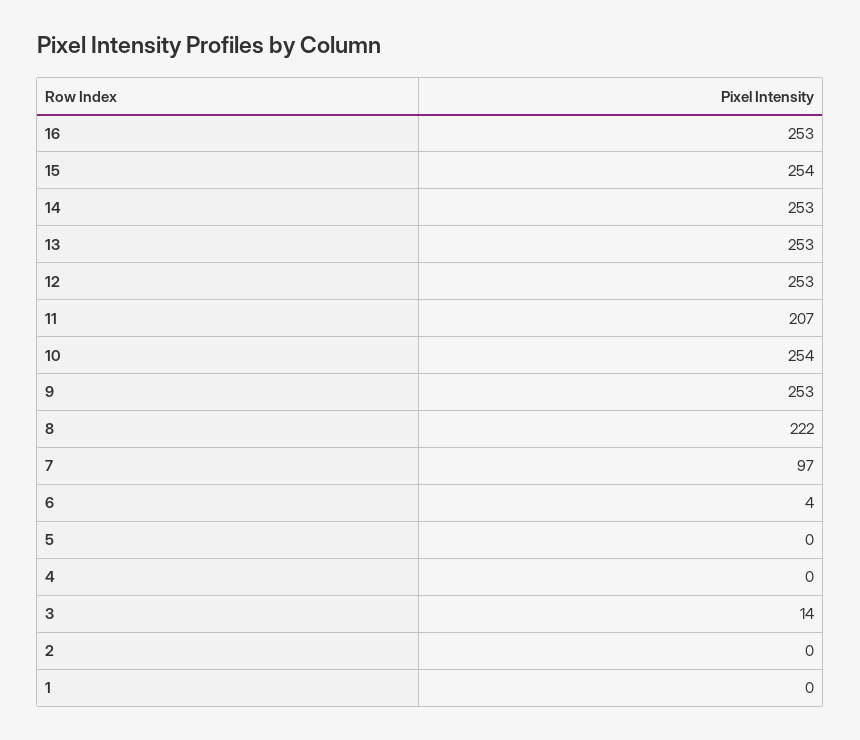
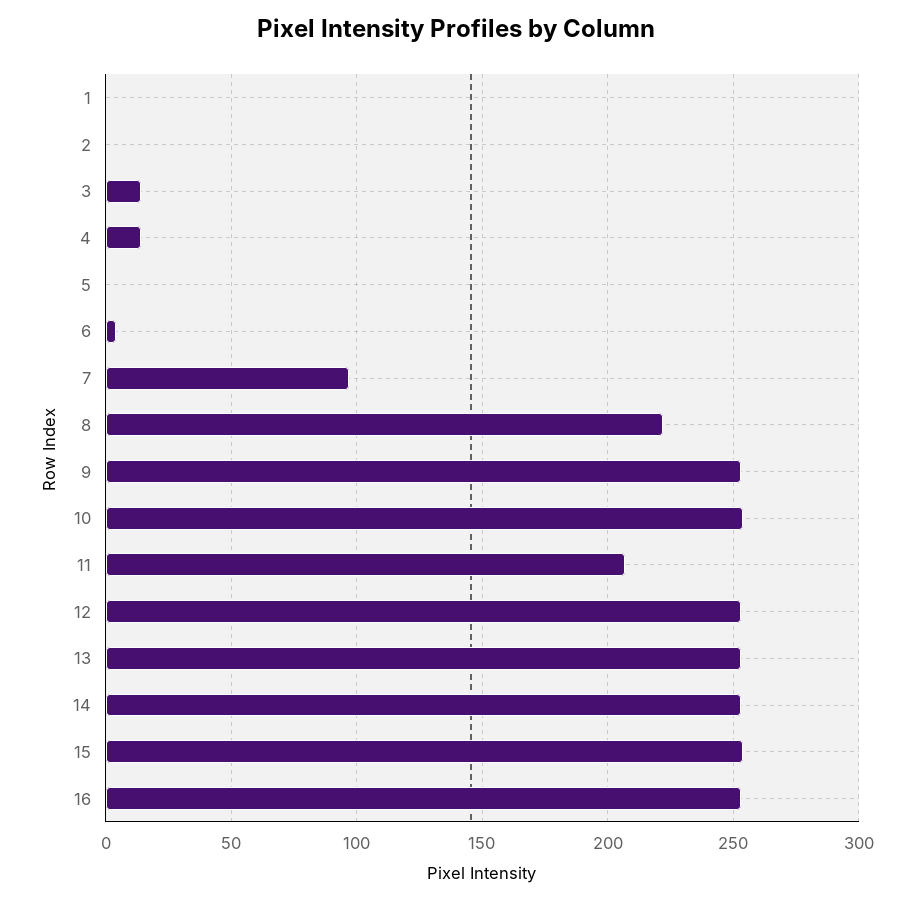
  {
    "16": 253,
    "15": 254,
    "14": 253,
    "13": 253,
    "12": 253,
    "11": 207,
    "10": 254,
    "9": 253,
    "8": 222,
    "7": 97,
    "6": 4,
    "5": 0,
-   "4": 0,
+   "4": 15,
    "3": 14,
    "2": 0,
    "1": 0
  }

